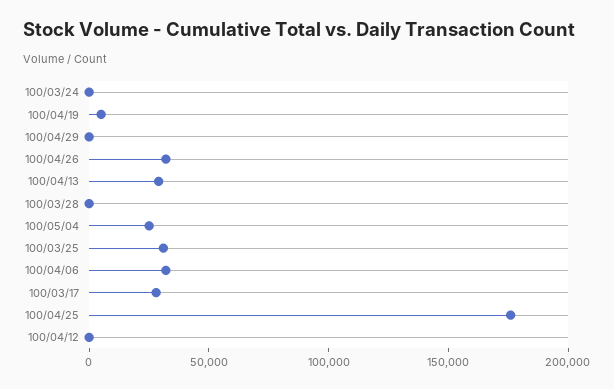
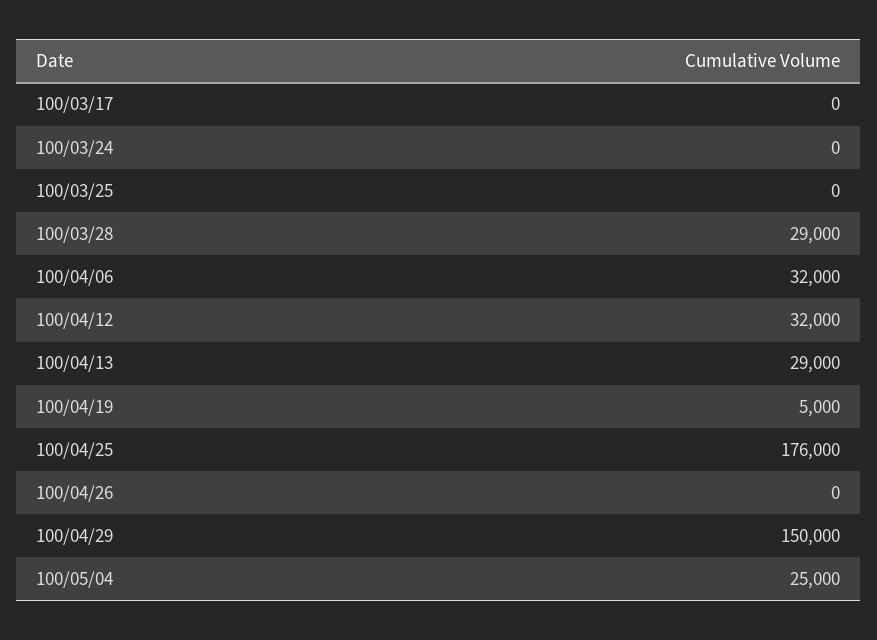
  {
    "100/03/24": 0,
    "100/04/19": 5000,
-   "100/04/29": 0,
+   "100/04/29": 150000,
-   "100/04/26": 30000,
+   "100/04/26": 0,
    "100/04/13": 29000,
-   "100/03/28": 0,
+   "100/03/28": 29000,
    "100/05/04": 25000,
-   "100/03/25": 30000,
+   "100/03/25": 0,
    "100/04/06": 32000,
-   "100/03/17": 30000,
+   "100/03/17": 0,
    "100/04/25": 176000,
-   "100/04/12": 0
+   "100/04/12": 32000
  }

